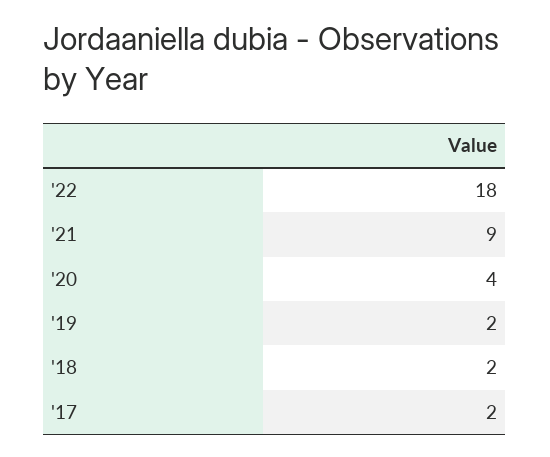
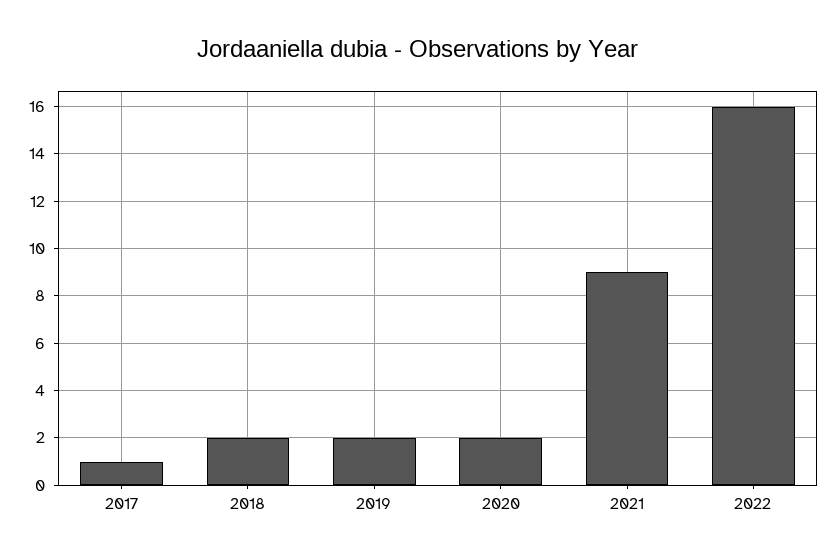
  {
-   "'22": 18,
+   "'22": 16,
    "'21": 9,
-   "'20": 4,
+   "'20": 2,
    "'19": 2,
    "'18": 2,
-   "'17": 2
+   "'17": 1
  }

